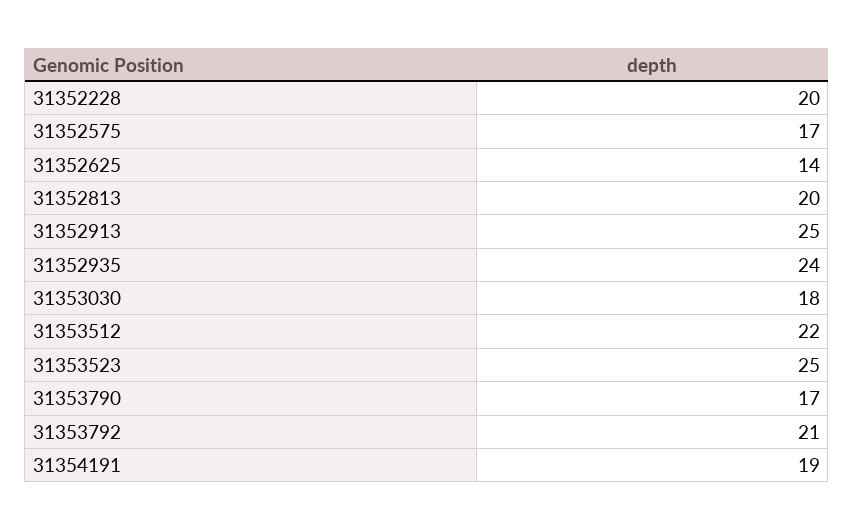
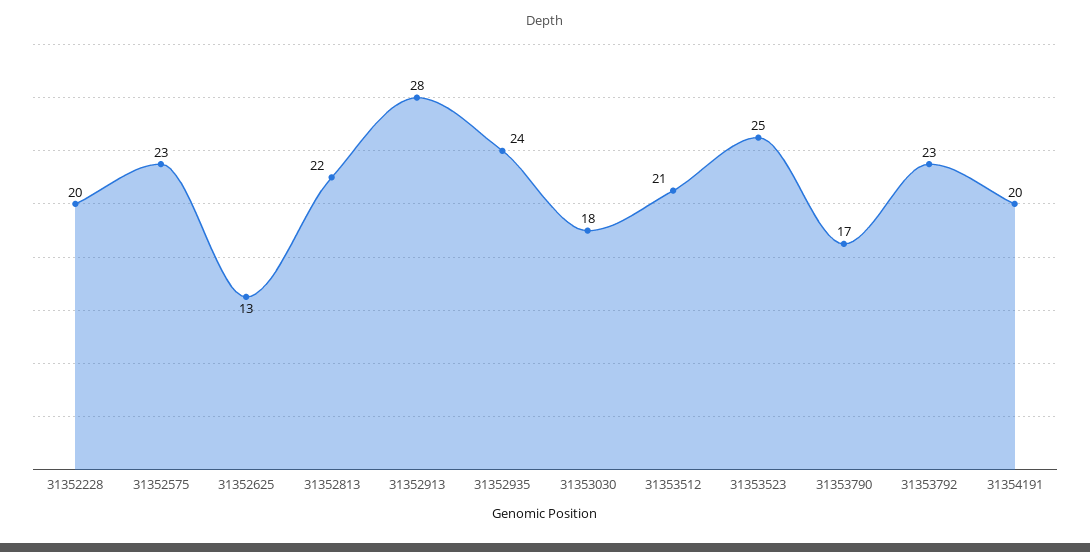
  {
    "31352228": 20,
-   "31352575": 17,
+   "31352575": 23,
-   "31352625": 14,
+   "31352625": 13,
-   "31352813": 20,
+   "31352813": 22,
-   "31352913": 25,
+   "31352913": 28,
    "31352935": 24,
    "31353030": 18,
-   "31353512": 22,
+   "31353512": 21,
    "31353523": 25,
    "31353790": 17,
-   "31353792": 21,
+   "31353792": 23,
-   "31354191": 19
+   "31354191": 20
  }

